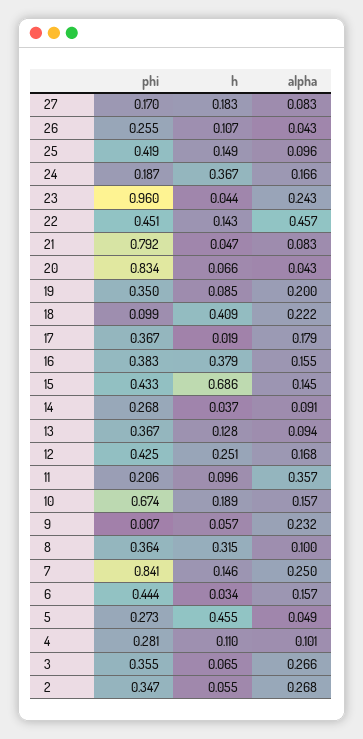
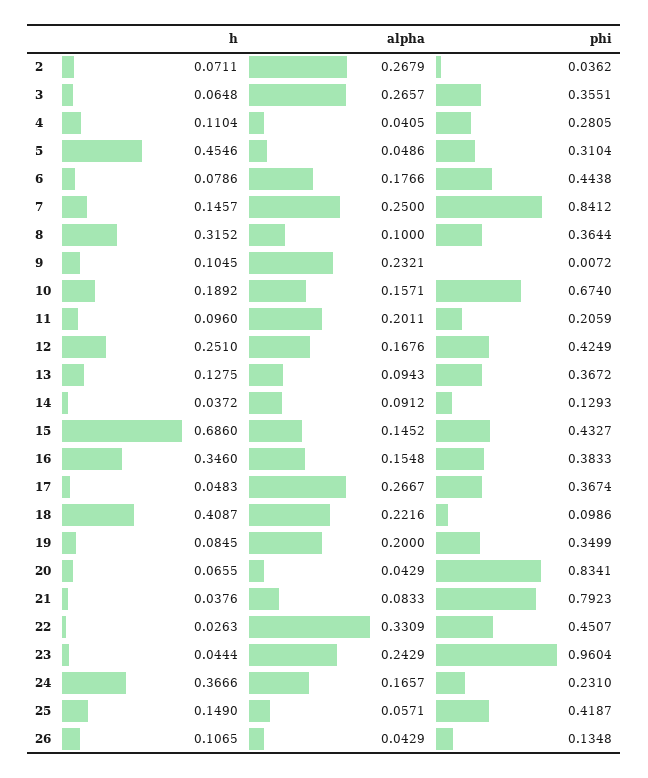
  {
    "phi": {
-     "27": 0.17,
-     "26": 0.255,
+     "26": 0.1348,
      "25": 0.4187,
-     "24": 0.187,
+     "24": 0.231,
      "23": 0.9604,
      "22": 0.4507,
      "21": 0.7923,
      "20": 0.8341,
      "19": 0.3499,
      "18": 0.0986,
      "17": 0.3674,
      "16": 0.3833,
      "15": 0.4327,
-     "14": 0.268,
+     "14": 0.1293,
      "13": 0.3672,
      "12": 0.4249,
      "11": 0.2059,
      "10": 0.674,
      "9": 0.0072,
      "8": 0.3644,
      "7": 0.8412,
      "6": 0.4438,
-     "5": 0.273,
+     "5": 0.3104,
      "4": 0.2805,
      "3": 0.3551,
-     "2": 0.347
+     "2": 0.0362
    },
    "h": {
-     "27": 0.183,
      "26": 0.1065,
      "25": 0.149,
      "24": 0.3666,
      "23": 0.0444,
-     "22": 0.143,
+     "22": 0.0263,
-     "21": 0.047,
+     "21": 0.0376,
      "20": 0.0655,
      "19": 0.0845,
      "18": 0.4087,
-     "17": 0.019,
+     "17": 0.0483,
-     "16": 0.379,
+     "16": 0.346,
      "15": 0.686,
      "14": 0.0372,
      "13": 0.1275,
      "12": 0.251,
      "11": 0.096,
      "10": 0.1892,
-     "9": 0.057,
+     "9": 0.1045,
      "8": 0.3152,
      "7": 0.1457,
-     "6": 0.034,
+     "6": 0.0786,
      "5": 0.4546,
      "4": 0.1104,
      "3": 0.0648,
-     "2": 0.055
+     "2": 0.0711
    },
    "alpha": {
-     "27": 0.083,
      "26": 0.0429,
-     "25": 0.096,
+     "25": 0.0571,
      "24": 0.1657,
      "23": 0.2429,
-     "22": 0.457,
+     "22": 0.3309,
      "21": 0.0833,
      "20": 0.0429,
      "19": 0.2,
      "18": 0.2216,
-     "17": 0.179,
+     "17": 0.2667,
      "16": 0.1548,
      "15": 0.1452,
      "14": 0.0912,
      "13": 0.0943,
      "12": 0.1676,
-     "11": 0.357,
+     "11": 0.2011,
      "10": 0.1571,
      "9": 0.2321,
      "8": 0.1,
      "7": 0.25,
-     "6": 0.157,
+     "6": 0.1766,
      "5": 0.0486,
-     "4": 0.101,
+     "4": 0.0405,
      "3": 0.2657,
      "2": 0.2679
    }
  }

